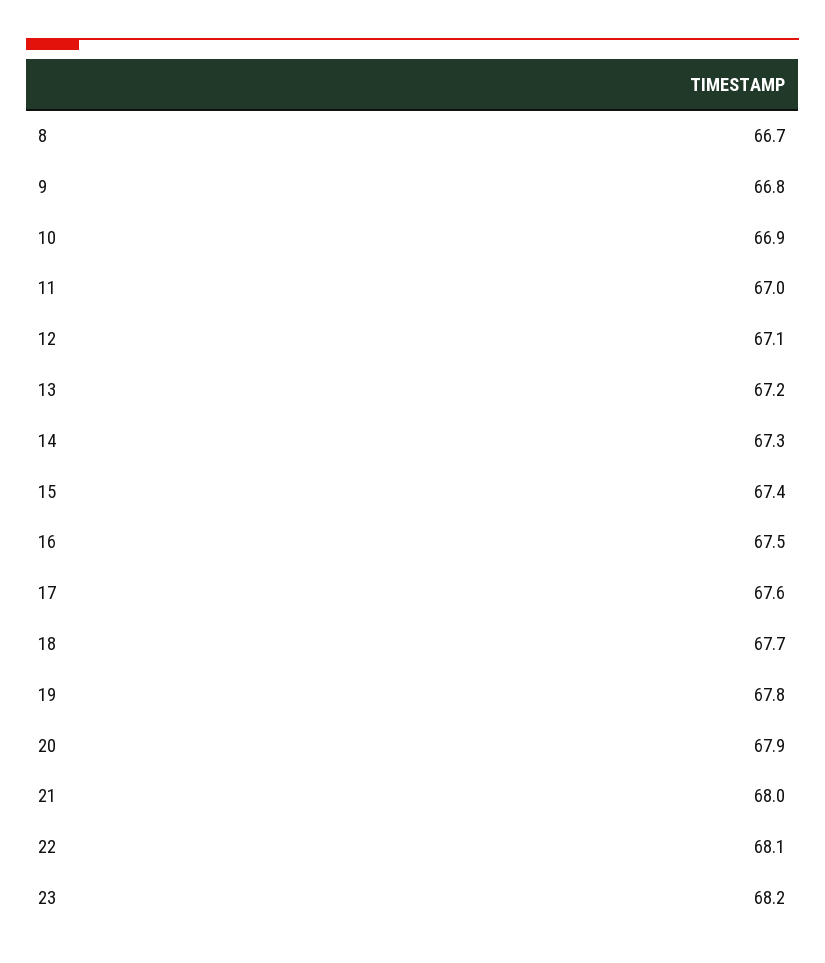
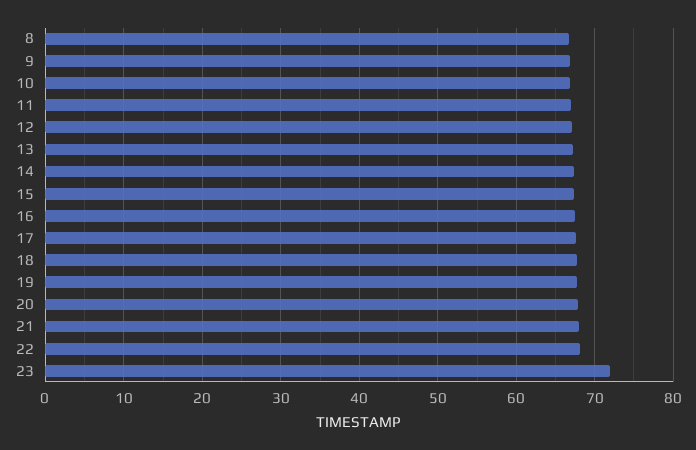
  {
    "8": 66.7,
    "9": 66.8,
    "10": 66.9,
    "11": 67,
    "12": 67.1,
    "13": 67.2,
    "14": 67.3,
    "15": 67.4,
    "16": 67.5,
    "17": 67.6,
    "18": 67.7,
    "19": 67.8,
    "20": 67.9,
    "21": 68,
    "22": 68.1,
-   "23": 68.2
+   "23": 72
  }

